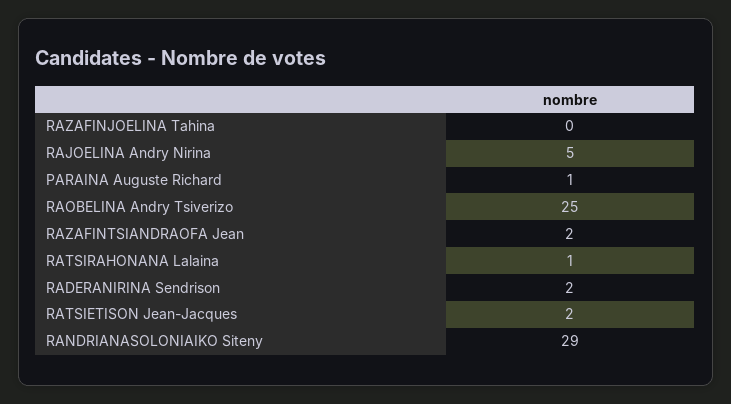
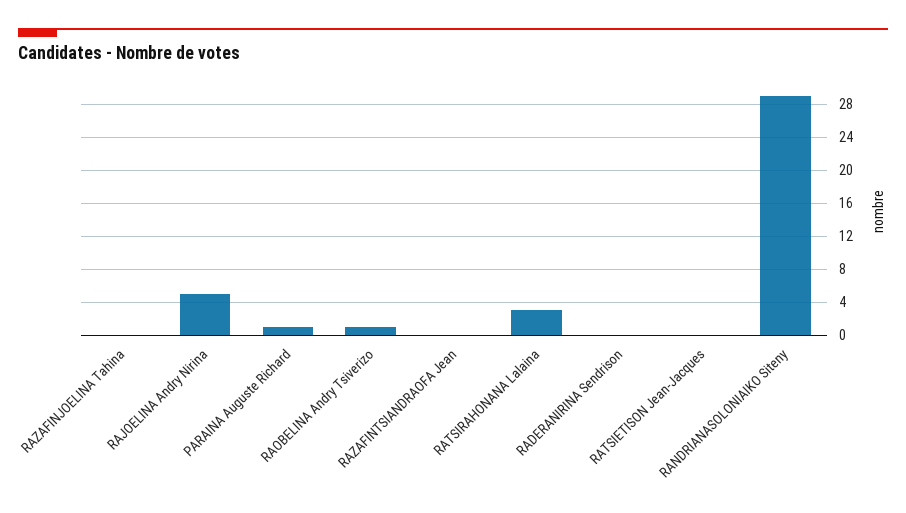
  {
    "RAZAFINJOELINA Tahina": 0,
    "RAJOELINA Andry Nirina": 5,
    "PARAINA Auguste Richard": 1,
-   "RAOBELINA Andry Tsiverizo": 25,
+   "RAOBELINA Andry Tsiverizo": 1,
-   "RAZAFINTSIANDRAOFA Jean": 2,
+   "RAZAFINTSIANDRAOFA Jean": 0,
-   "RATSIRAHONANA Lalaina": 1,
+   "RATSIRAHONANA Lalaina": 3,
-   "RADERANIRINA Sendrison": 2,
+   "RADERANIRINA Sendrison": 0,
-   "RATSIETISON Jean-Jacques": 2,
+   "RATSIETISON Jean-Jacques": 0,
    "RANDRIANASOLONIAIKO Siteny": 29
  }

